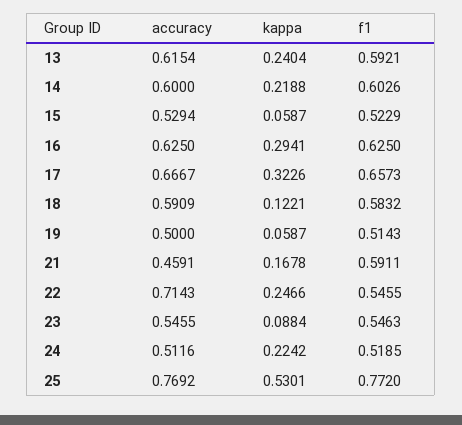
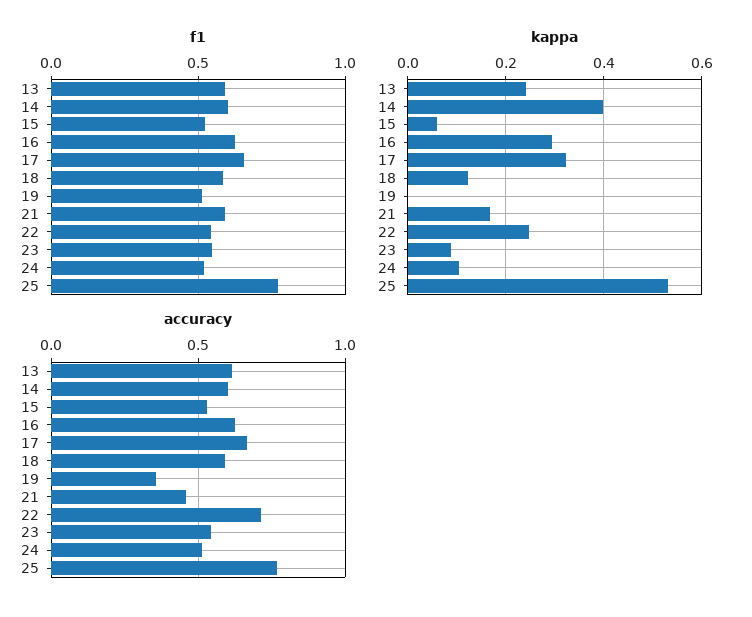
  {
    "accuracy": {
      "13": 0.6154,
      "14": 0.6,
      "15": 0.5294,
      "16": 0.625,
      "17": 0.6667,
      "18": 0.5909,
-     "19": 0.5,
+     "19": 0.35,
      "21": 0.4591,
      "22": 0.7143,
      "23": 0.5455,
      "24": 0.5116,
      "25": 0.7692
    },
    "kappa": {
      "13": 0.2404,
-     "14": 0.2188,
+     "14": 0.4,
      "15": 0.0587,
      "16": 0.2941,
      "17": 0.3226,
      "18": 0.1221,
-     "19": 0.0587,
+     "19": 0,
      "21": 0.1678,
      "22": 0.2466,
      "23": 0.0884,
-     "24": 0.2242,
+     "24": 0.1,
      "25": 0.5301
    },
    "f1": {
      "13": 0.5921,
      "14": 0.6026,
      "15": 0.5229,
      "16": 0.625,
      "17": 0.6573,
      "18": 0.5832,
      "19": 0.5143,
      "21": 0.5911,
      "22": 0.5455,
      "23": 0.5463,
      "24": 0.5185,
      "25": 0.772
    }
  }

